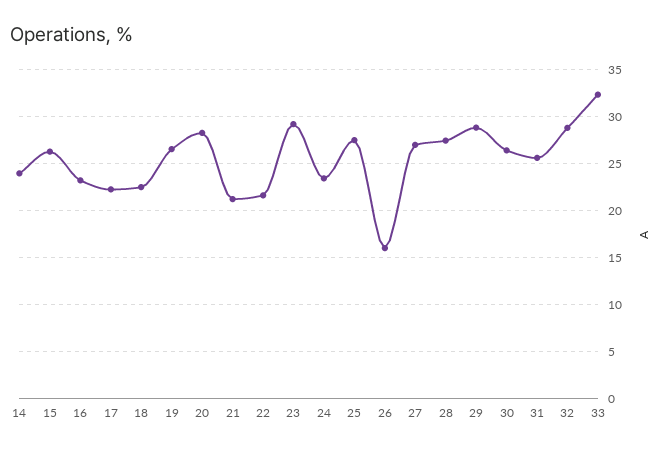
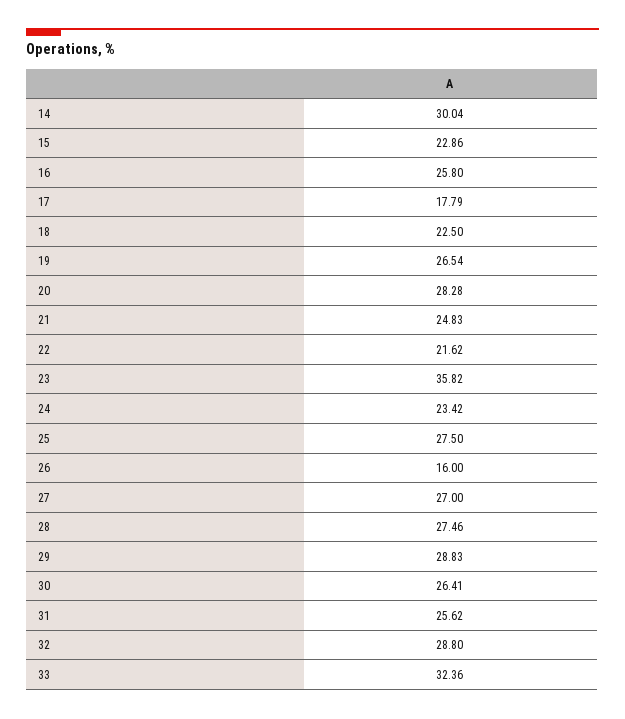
  {
-   "14": 24,
+   "14": 30.04,
-   "15": 26,
+   "15": 22.86,
-   "16": 23,
+   "16": 25.8,
-   "17": 22,
+   "17": 17.79,
    "18": 22.5,
    "19": 26.54,
    "20": 28.28,
-   "21": 21,
+   "21": 24.83,
    "22": 21.62,
-   "23": 29,
+   "23": 35.82,
    "24": 23.42,
    "25": 27.5,
    "26": 16,
    "27": 27,
    "28": 27.46,
    "29": 28.83,
    "30": 26.41,
    "31": 25.62,
    "32": 28.8,
    "33": 32.36
  }

